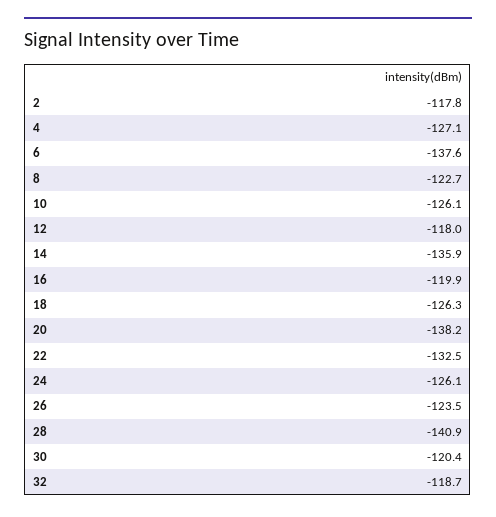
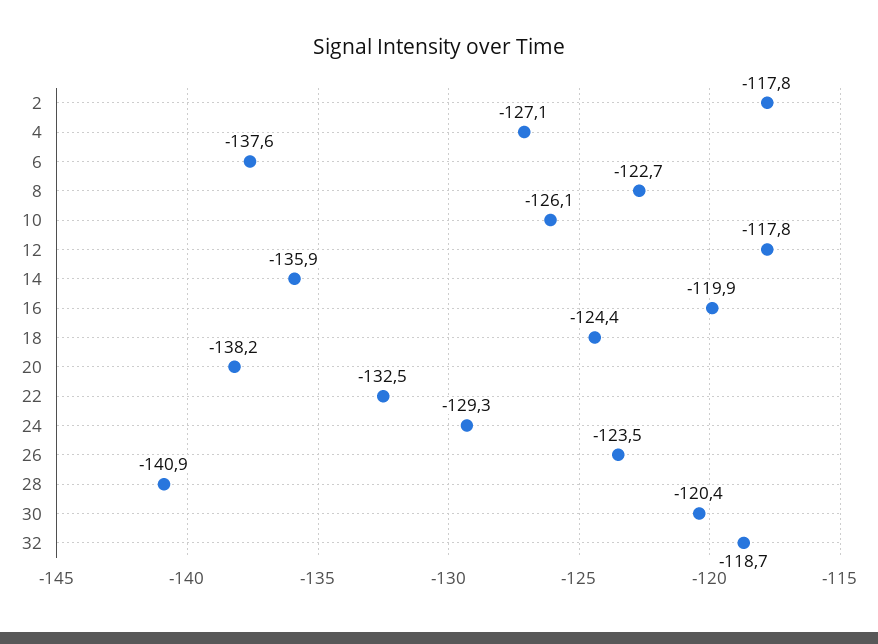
  {
    "2": -117.8,
    "4": -127.1,
    "6": -137.6,
    "8": -122.7,
    "10": -126.1,
-   "12": -118,
+   "12": -117.8,
    "14": -135.9,
    "16": -119.9,
-   "18": -126.3,
+   "18": -124.4,
    "20": -138.2,
    "22": -132.5,
-   "24": -126.1,
+   "24": -129.3,
    "26": -123.5,
    "28": -140.9,
    "30": -120.4,
    "32": -118.7
  }

